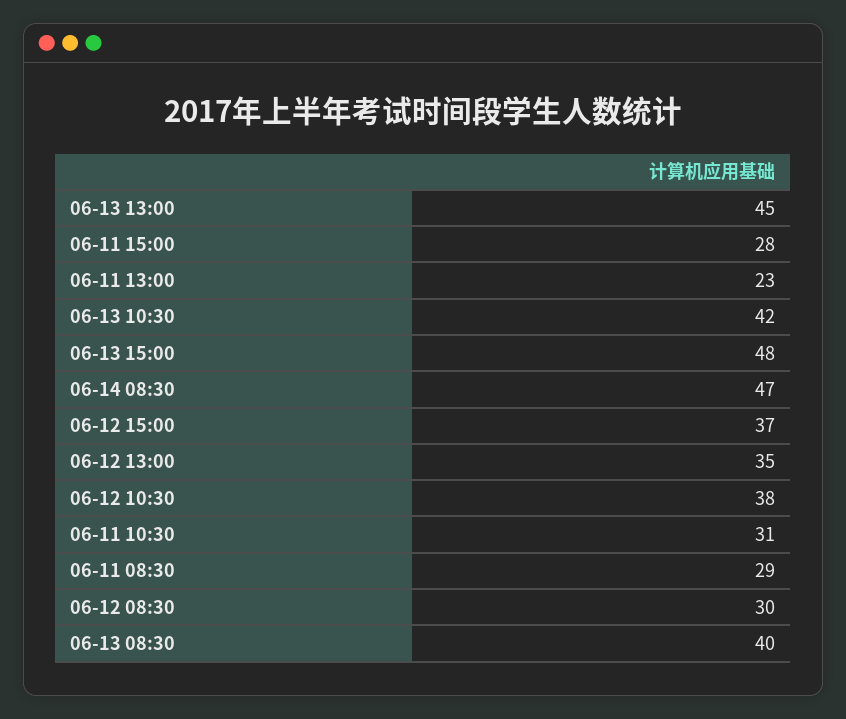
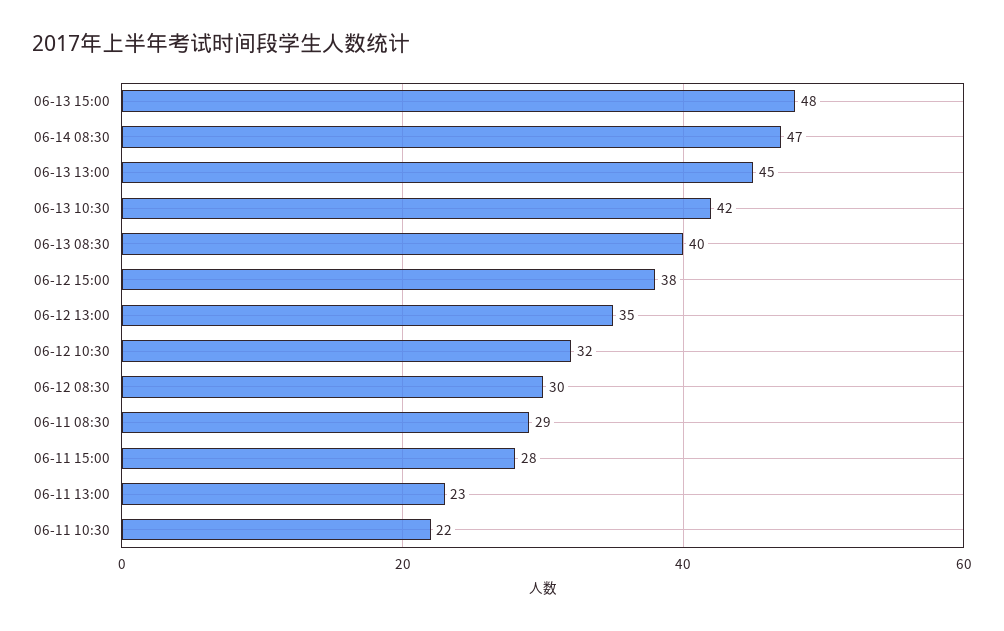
  {
    "06-13 13:00": 45,
    "06-11 15:00": 28,
    "06-11 13:00": 23,
    "06-13 10:30": 42,
    "06-13 15:00": 48,
    "06-14 08:30": 47,
-   "06-12 15:00": 37,
+   "06-12 15:00": 38,
    "06-12 13:00": 35,
-   "06-12 10:30": 38,
+   "06-12 10:30": 32,
-   "06-11 10:30": 31,
+   "06-11 10:30": 22,
    "06-11 08:30": 29,
    "06-12 08:30": 30,
    "06-13 08:30": 40
  }

